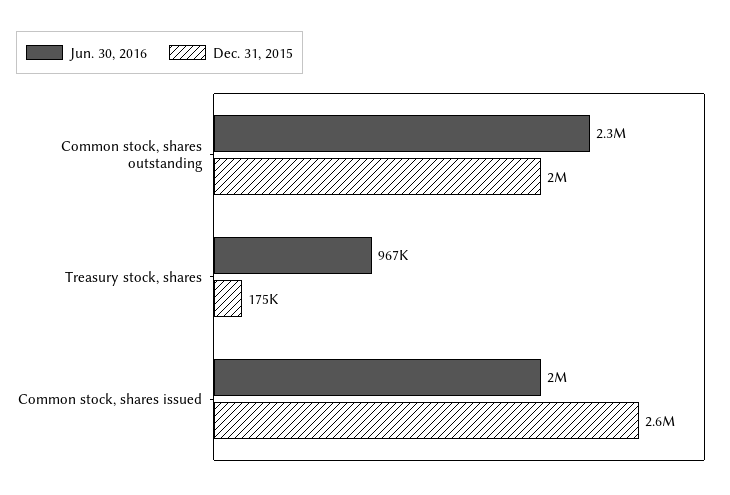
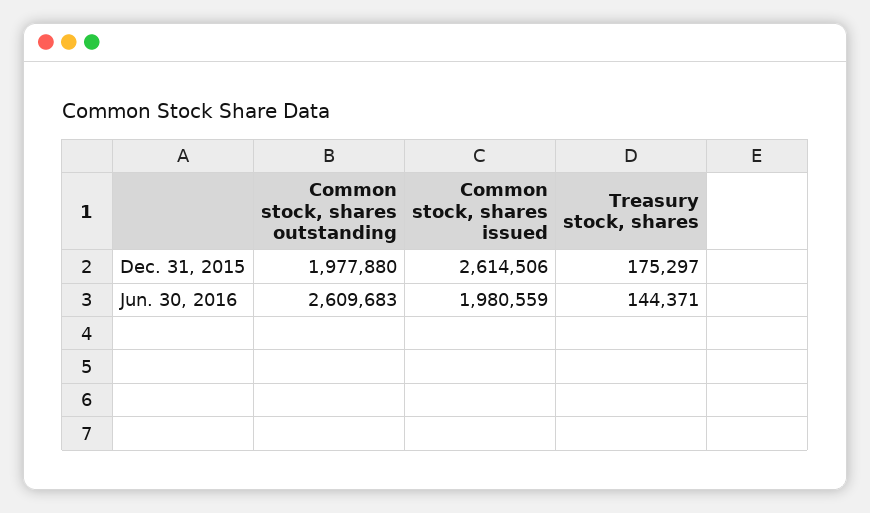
  {
    "Jun. 30, 2016": {
-     "Common stock, shares outstanding": 2300000,
+     "Common stock, shares outstanding": 2609683,
-     "Treasury stock, shares": 967000,
+     "Treasury stock, shares": 144371,
      "Common stock, shares issued": 1980559
    },
    "Dec. 31, 2015": {
      "Common stock, shares outstanding": 1977880,
      "Treasury stock, shares": 175297,
      "Common stock, shares issued": 2614506
    }
  }

